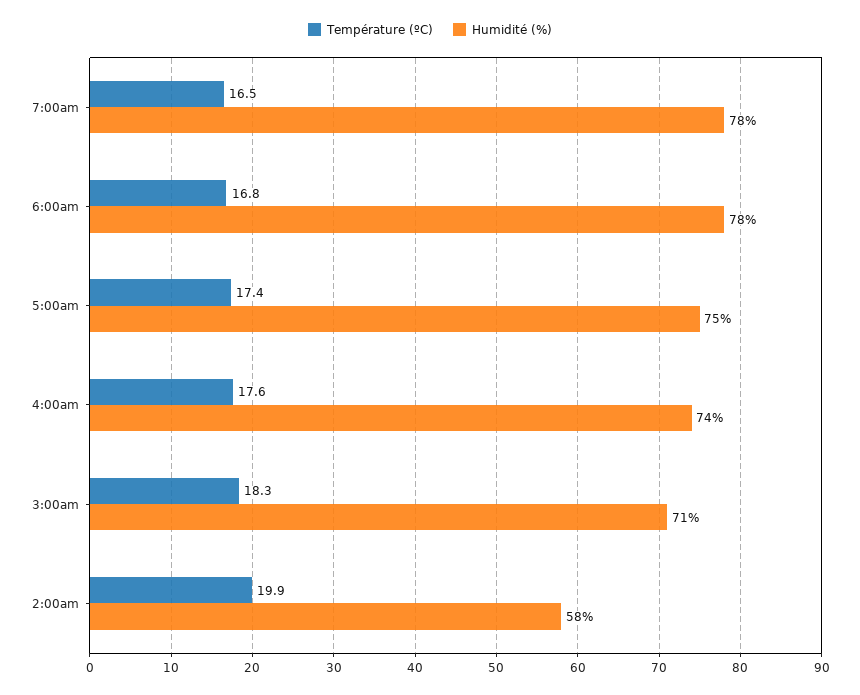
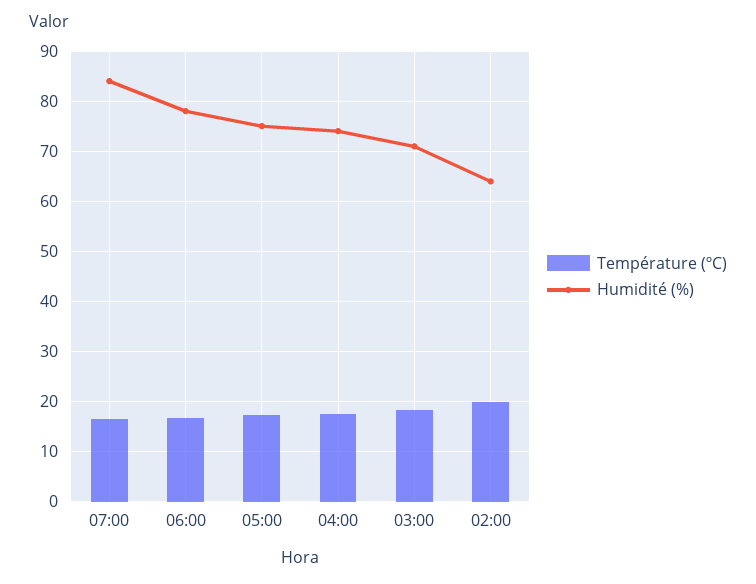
  {
    "Température (ºC)": {
      "7:00am": 16.5,
      "6:00am": 16.8,
      "5:00am": 17.4,
      "4:00am": 17.6,
      "3:00am": 18.3,
      "2:00am": 19.9
    },
    "Humidité (%)": {
-     "7:00am": 78,
+     "7:00am": 84,
      "6:00am": 78,
      "5:00am": 75,
      "4:00am": 74,
      "3:00am": 71,
-     "2:00am": 58
+     "2:00am": 64
    }
  }

